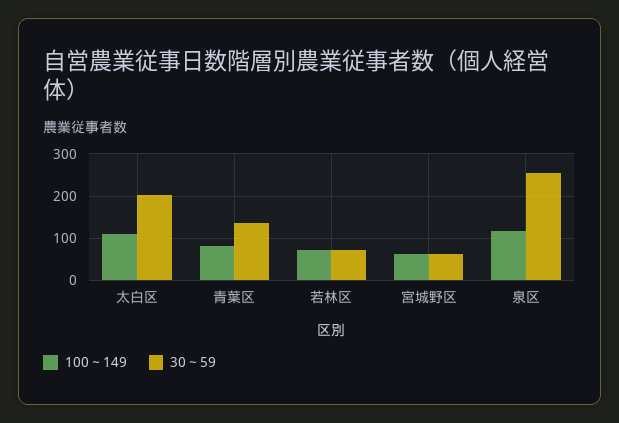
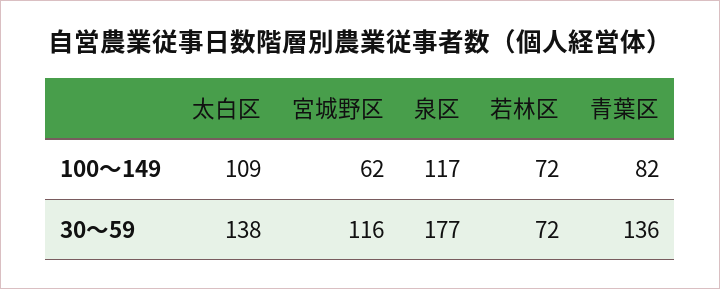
  {
    "100～149": {
      "太白区": 109,
      "青葉区": 82,
      "若林区": 72,
      "宮城野区": 62,
      "泉区": 117
    },
    "30～59": {
-     "太白区": 200,
+     "太白区": 138,
      "青葉区": 136,
      "若林区": 72,
-     "宮城野区": 60,
+     "宮城野区": 116,
-     "泉区": 260
+     "泉区": 177
    }
  }

